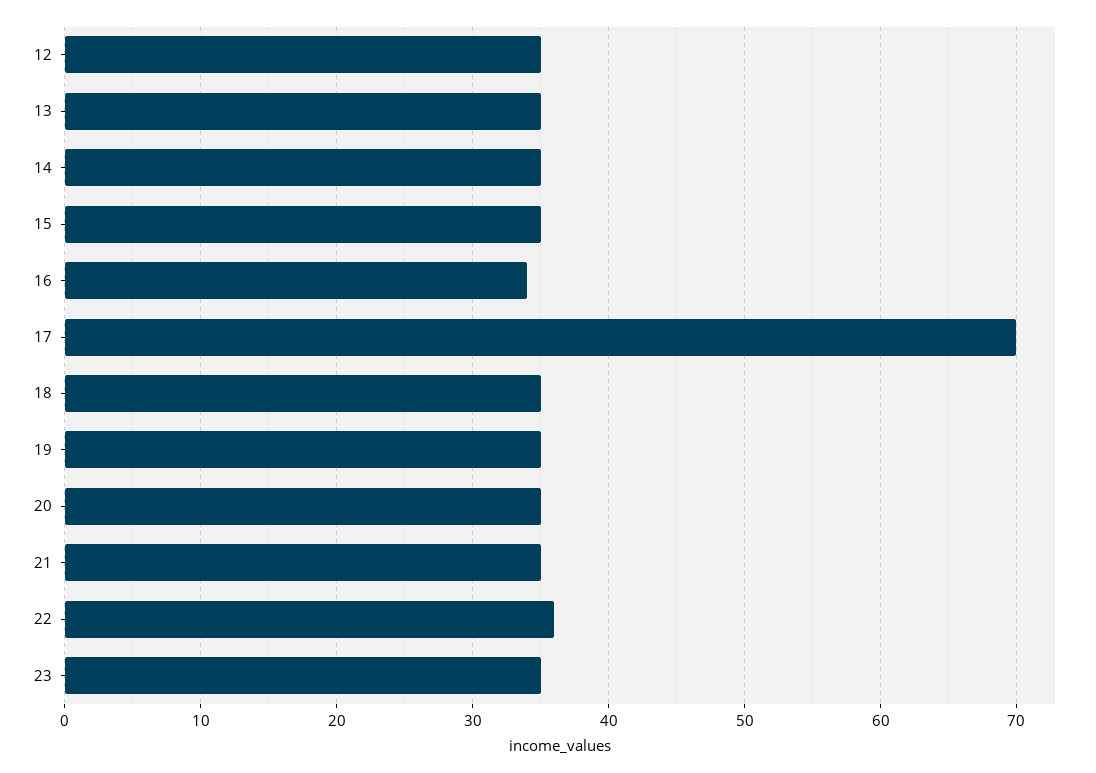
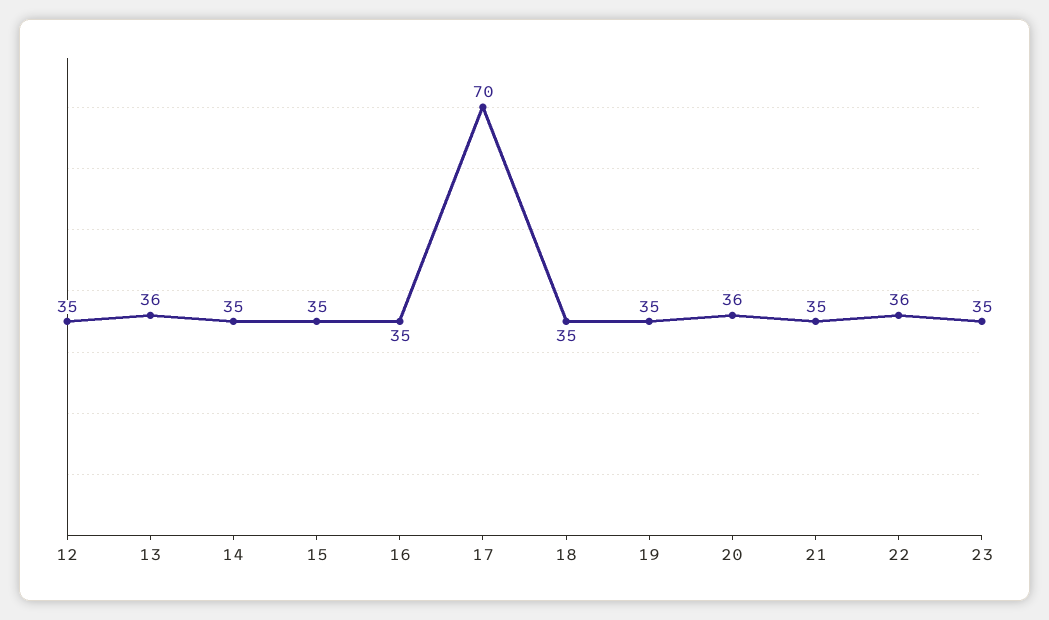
  {
    "12": 35,
-   "13": 35,
+   "13": 36,
    "14": 35,
    "15": 35,
-   "16": 34,
+   "16": 35,
    "17": 70,
    "18": 35,
    "19": 35,
-   "20": 35,
+   "20": 36,
    "21": 35,
    "22": 36,
    "23": 35
  }

